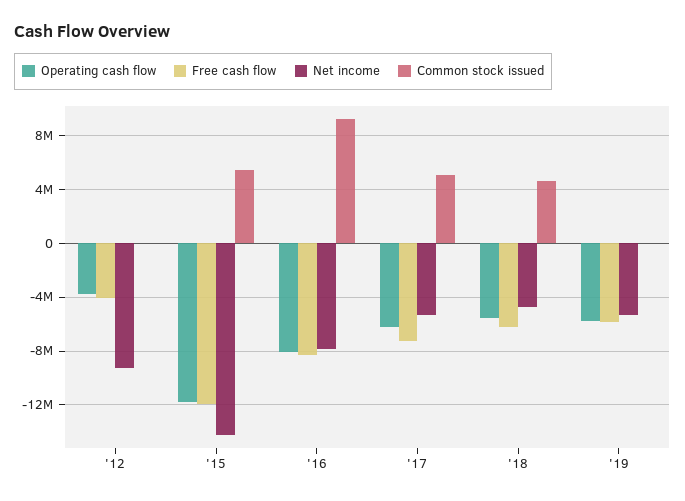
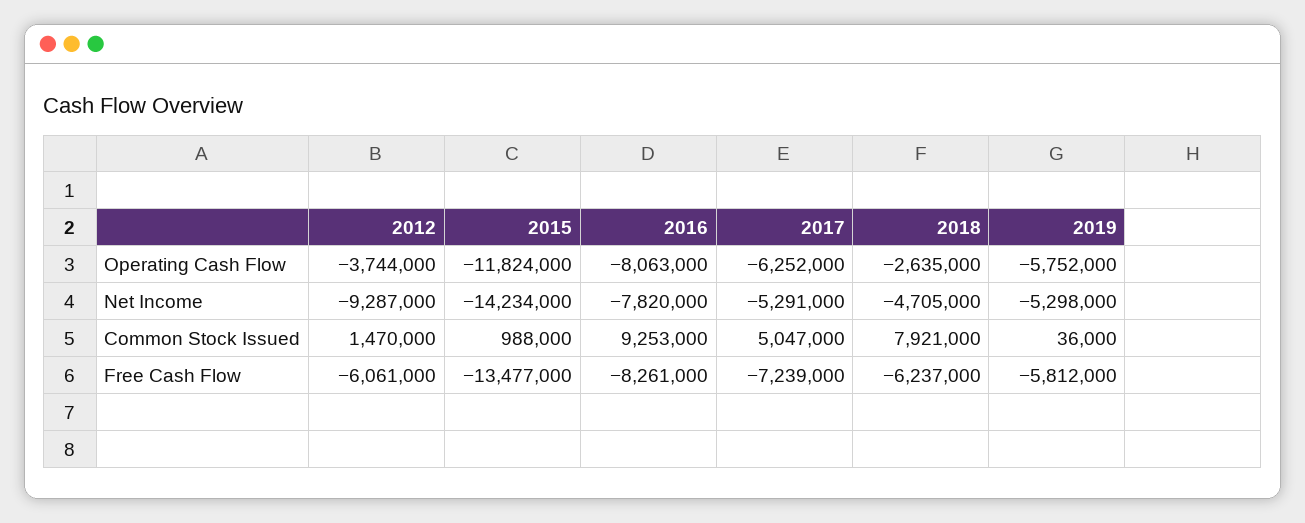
  {
    "Operating cash flow": {
      "'12": -3744000,
      "'15": -11824000,
      "'16": -8063000,
      "'17": -6252000,
-     "'18": -5500000,
+     "'18": -2635000,
      "'19": -5752000
    },
    "Free cash flow": {
-     "'12": -4000000,
+     "'12": -6061000,
-     "'15": -12000000,
+     "'15": -13477000,
      "'16": -8261000,
      "'17": -7239000,
      "'18": -6237000,
      "'19": -5812000
    },
    "Net income": {
      "'12": -9287000,
      "'15": -14234000,
      "'16": -7820000,
      "'17": -5291000,
      "'18": -4705000,
      "'19": -5298000
    },
    "Common stock issued": {
-     "'12": 0,
+     "'12": 1470000,
-     "'15": 5500000,
+     "'15": 988000,
      "'16": 9253000,
      "'17": 5047000,
-     "'18": 4500000,
+     "'18": 7921000,
      "'19": 36000
    }
  }

